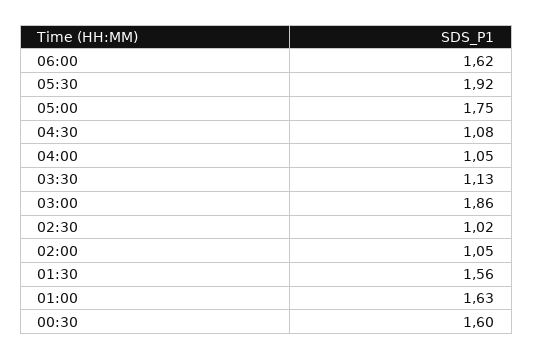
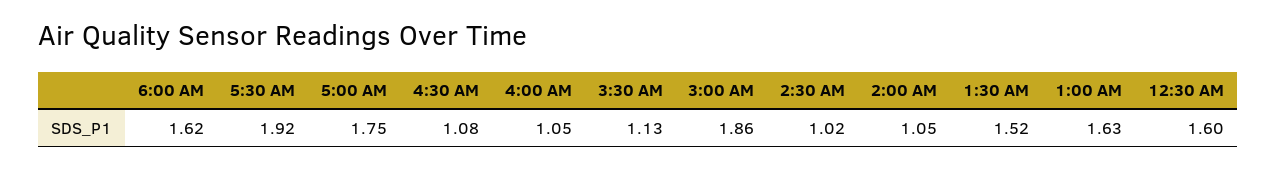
  {
    "06:00": 1.62,
    "05:30": 1.92,
    "05:00": 1.75,
    "04:30": 1.08,
    "04:00": 1.05,
    "03:30": 1.13,
    "03:00": 1.86,
    "02:30": 1.02,
    "02:00": 1.05,
-   "01:30": 1.56,
+   "01:30": 1.52,
    "01:00": 1.63,
    "00:30": 1.6
  }

